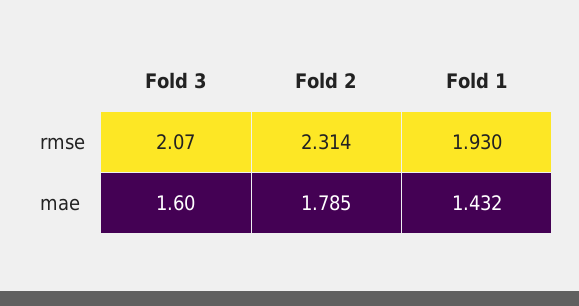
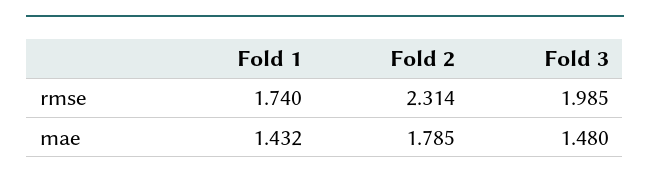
  {
    "Fold 3": {
-     "rmse": 2.07,
+     "rmse": 1.985,
-     "mae": 1.6
+     "mae": 1.48
    },
    "Fold 2": {
      "rmse": 2.314,
      "mae": 1.785
    },
    "Fold 1": {
-     "rmse": 1.93,
+     "rmse": 1.74,
      "mae": 1.432
    }
  }

